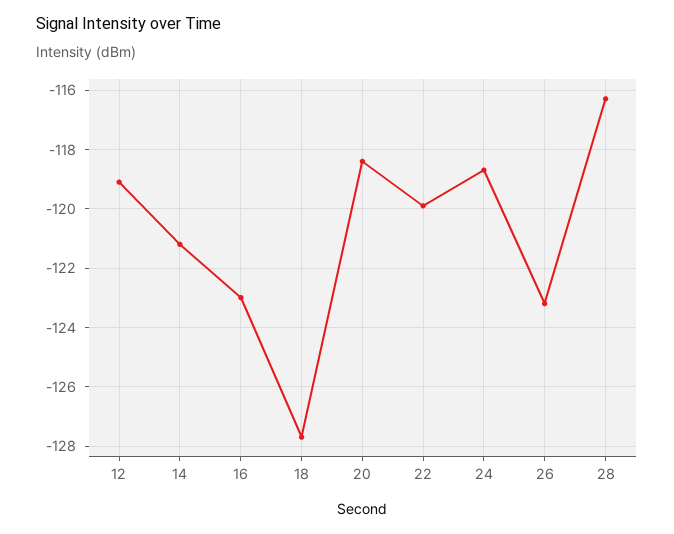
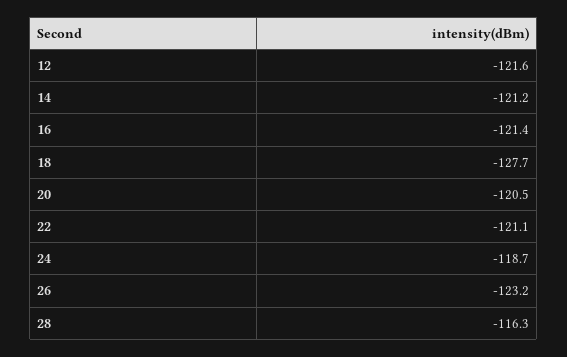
  {
-   "12": -119,
+   "12": -121.6,
    "14": -121.2,
-   "16": -123,
+   "16": -121.4,
    "18": -127.7,
-   "20": -118.5,
+   "20": -120.5,
-   "22": -120,
+   "22": -121.1,
    "24": -118.7,
    "26": -123.2,
    "28": -116.3
  }

